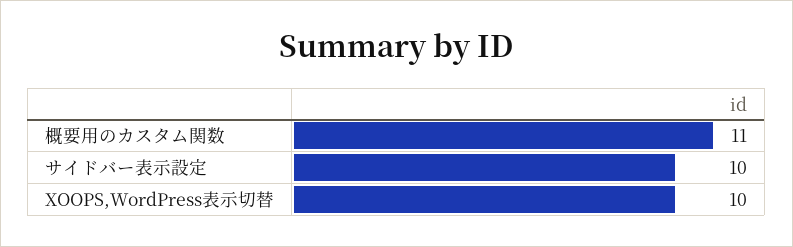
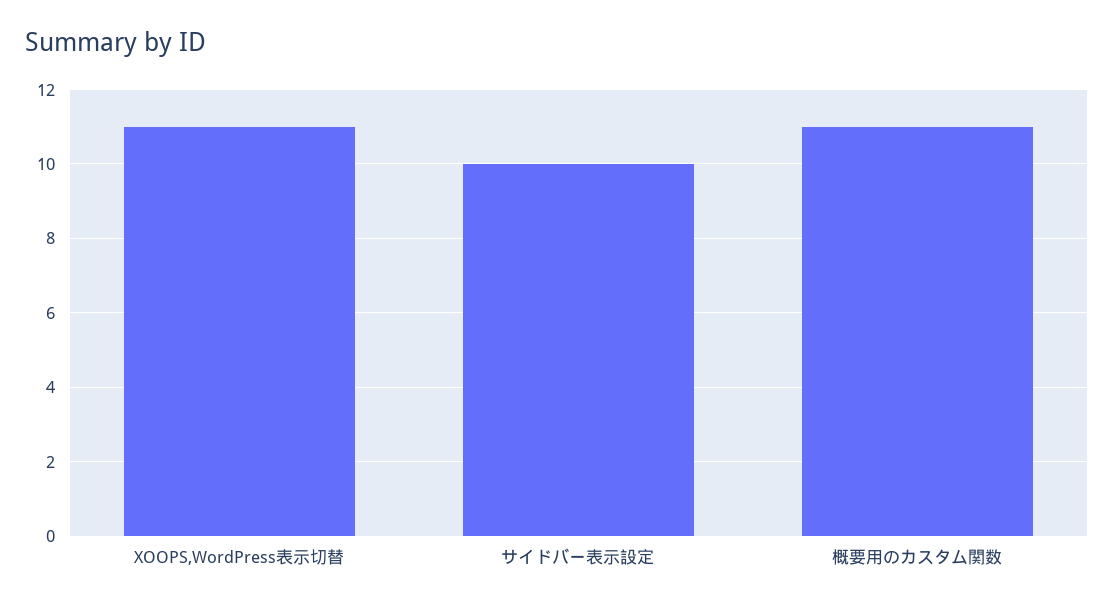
  {
    "概要用のカスタム関数": 11,
    "サイドバー表示設定": 10,
-   "XOOPS,WordPress表示切替": 10
+   "XOOPS,WordPress表示切替": 11
  }

